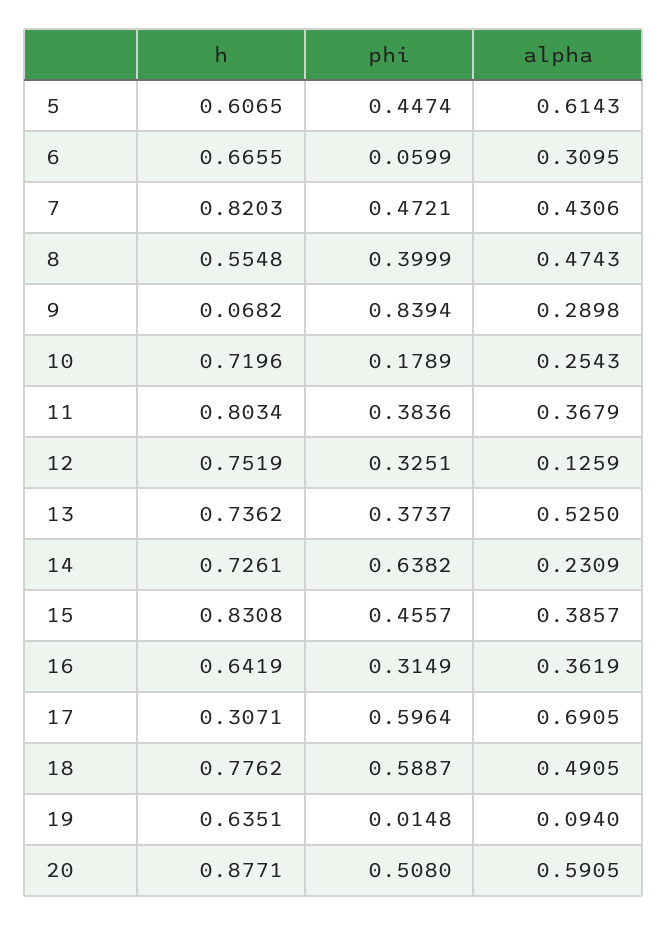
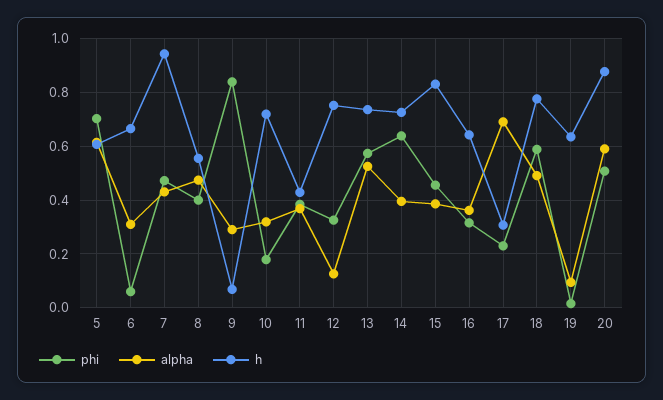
  {
    "h": {
      "5": 0.6065,
      "6": 0.6655,
-     "7": 0.8203,
+     "7": 0.95,
      "8": 0.5548,
      "9": 0.0682,
      "10": 0.7196,
-     "11": 0.8034,
+     "11": 0.425,
      "12": 0.7519,
      "13": 0.7362,
      "14": 0.7261,
      "15": 0.8308,
      "16": 0.6419,
      "17": 0.3071,
      "18": 0.7762,
      "19": 0.6351,
      "20": 0.8771
    },
    "phi": {
-     "5": 0.4474,
+     "5": 0.7,
      "6": 0.0599,
      "7": 0.4721,
      "8": 0.3999,
      "9": 0.8394,
      "10": 0.1789,
      "11": 0.3836,
      "12": 0.3251,
-     "13": 0.3737,
+     "13": 0.575,
      "14": 0.6382,
      "15": 0.4557,
      "16": 0.3149,
-     "17": 0.5964,
+     "17": 0.225,
      "18": 0.5887,
      "19": 0.0148,
      "20": 0.508
    },
    "alpha": {
      "5": 0.6143,
      "6": 0.3095,
      "7": 0.4306,
      "8": 0.4743,
      "9": 0.2898,
-     "10": 0.2543,
+     "10": 0.325,
      "11": 0.3679,
      "12": 0.1259,
      "13": 0.525,
-     "14": 0.2309,
+     "14": 0.4,
      "15": 0.3857,
      "16": 0.3619,
      "17": 0.6905,
      "18": 0.4905,
      "19": 0.094,
      "20": 0.5905
    }
  }

